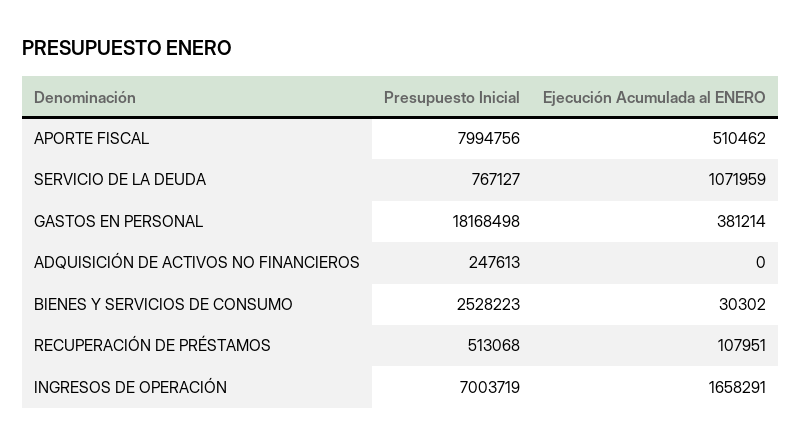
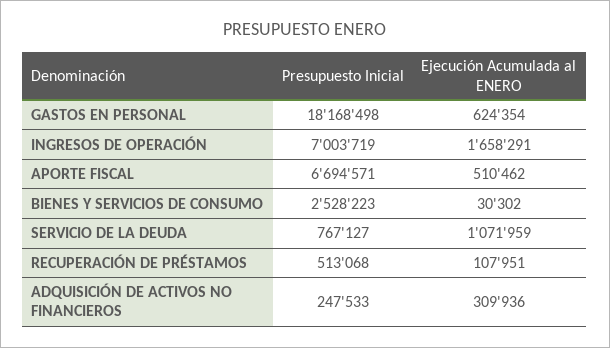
  {
    "Presupuesto Inicial": {
-     "APORTE FISCAL": 7994756,
+     "APORTE FISCAL": 6694571,
      "SERVICIO DE LA DEUDA": 767127,
      "GASTOS EN PERSONAL": 18168498,
-     "ADQUISICIÓN DE ACTIVOS NO FINANCIEROS": 247613,
+     "ADQUISICIÓN DE ACTIVOS NO FINANCIEROS": 247533,
      "BIENES Y SERVICIOS DE CONSUMO": 2528223,
      "RECUPERACIÓN DE PRÉSTAMOS": 513068,
      "INGRESOS DE OPERACIÓN": 7003719
    },
    "Ejecución Acumulada al ENERO": {
      "APORTE FISCAL": 510462,
      "SERVICIO DE LA DEUDA": 1071959,
-     "GASTOS EN PERSONAL": 381214,
+     "GASTOS EN PERSONAL": 624354,
-     "ADQUISICIÓN DE ACTIVOS NO FINANCIEROS": 0,
+     "ADQUISICIÓN DE ACTIVOS NO FINANCIEROS": 309936,
      "BIENES Y SERVICIOS DE CONSUMO": 30302,
      "RECUPERACIÓN DE PRÉSTAMOS": 107951,
      "INGRESOS DE OPERACIÓN": 1658291
    }
  }

